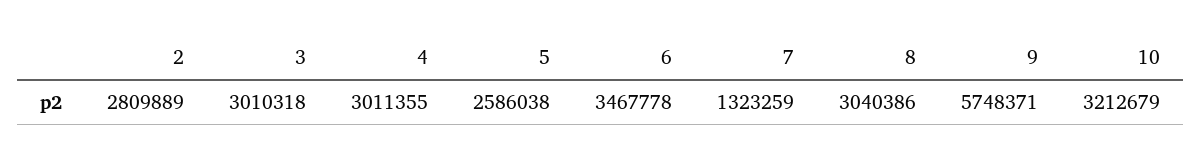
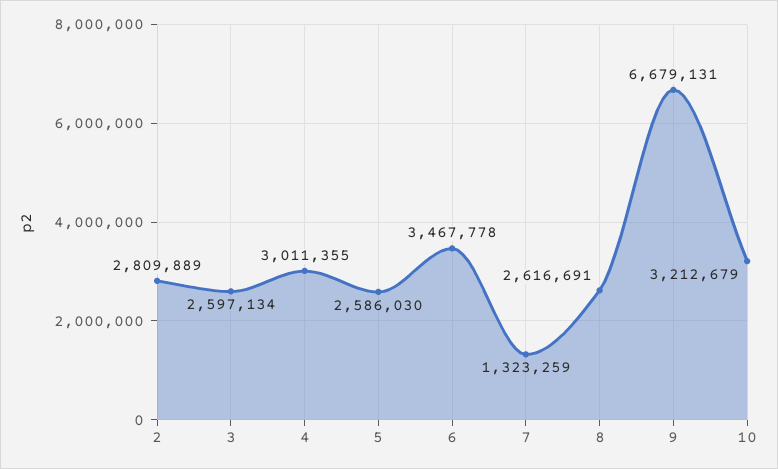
  {
    "2": 2809889,
-   "3": 3010318,
+   "3": 2597134,
    "4": 3011355,
-   "5": 2586038,
+   "5": 2586030,
    "6": 3467778,
    "7": 1323259,
-   "8": 3040386,
+   "8": 2616691,
-   "9": 5748371,
+   "9": 6679131,
    "10": 3212679
  }

